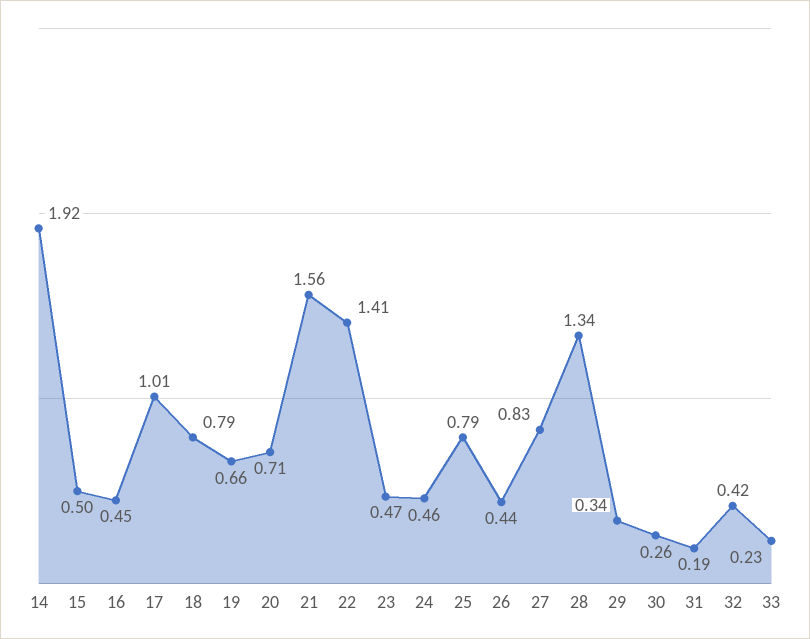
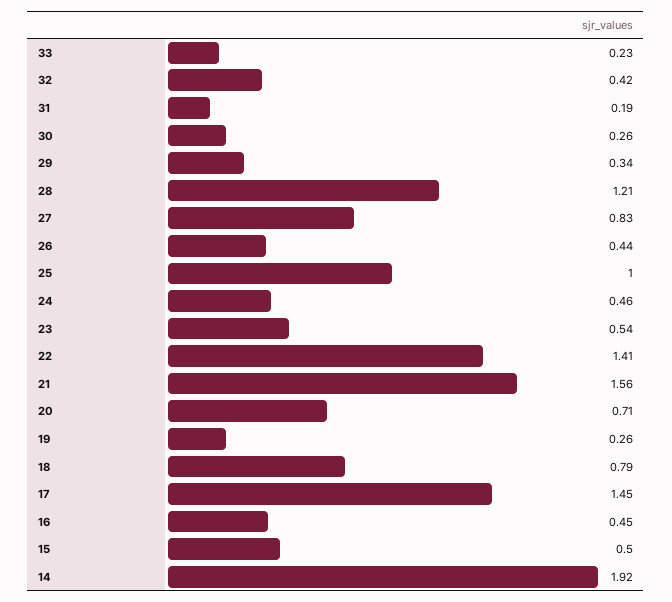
  {
    "14": 1.92,
    "15": 0.5,
    "16": 0.45,
-   "17": 1.01,
+   "17": 1.45,
    "18": 0.79,
-   "19": 0.66,
+   "19": 0.26,
    "20": 0.71,
    "21": 1.56,
    "22": 1.41,
-   "23": 0.47,
+   "23": 0.54,
    "24": 0.46,
-   "25": 0.79,
+   "25": 1,
    "26": 0.44,
    "27": 0.83,
-   "28": 1.34,
+   "28": 1.21,
    "29": 0.34,
    "30": 0.26,
    "31": 0.19,
    "32": 0.42,
    "33": 0.23
  }

